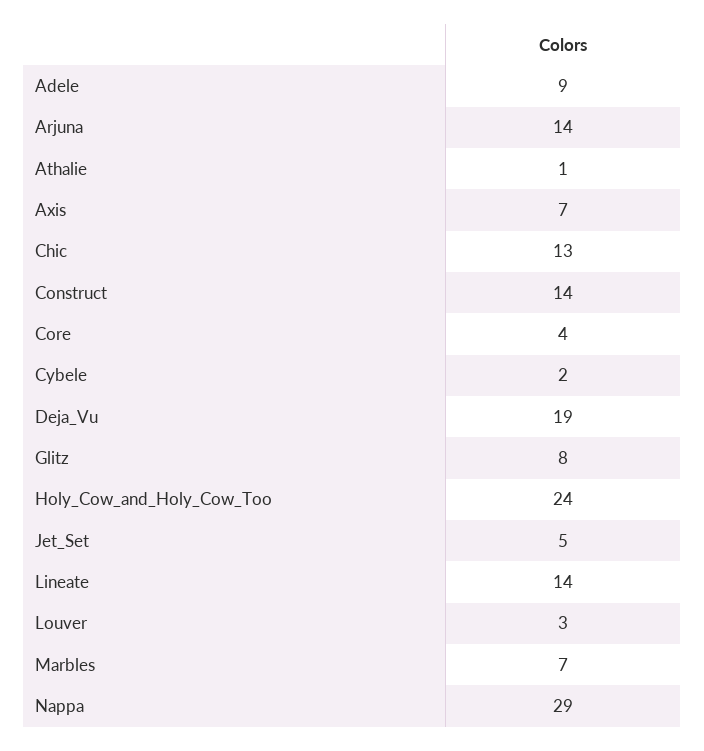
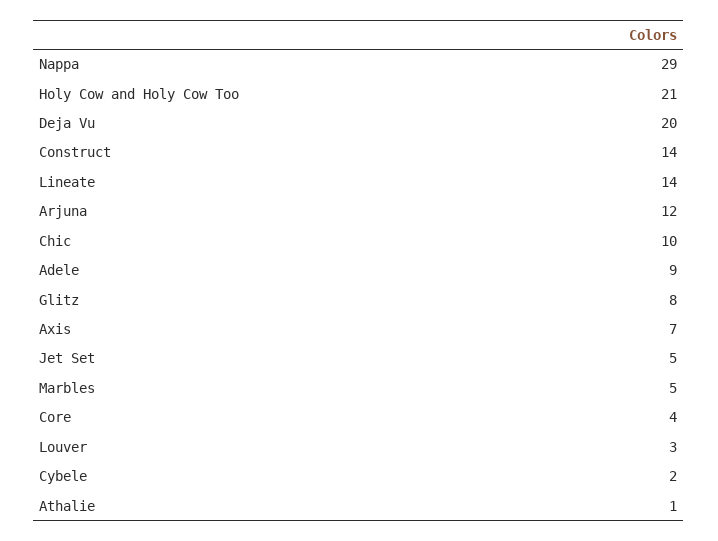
  {
    "Adele": 9,
-   "Arjuna": 14,
+   "Arjuna": 12,
    "Athalie": 1,
    "Axis": 7,
-   "Chic": 13,
+   "Chic": 10,
    "Construct": 14,
    "Core": 4,
    "Cybele": 2,
-   "Deja_Vu": 19,
+   "Deja_Vu": 20,
    "Glitz": 8,
-   "Holy_Cow_and_Holy_Cow_Too": 24,
+   "Holy_Cow_and_Holy_Cow_Too": 21,
    "Jet_Set": 5,
    "Lineate": 14,
    "Louver": 3,
-   "Marbles": 7,
+   "Marbles": 5,
    "Nappa": 29
  }

